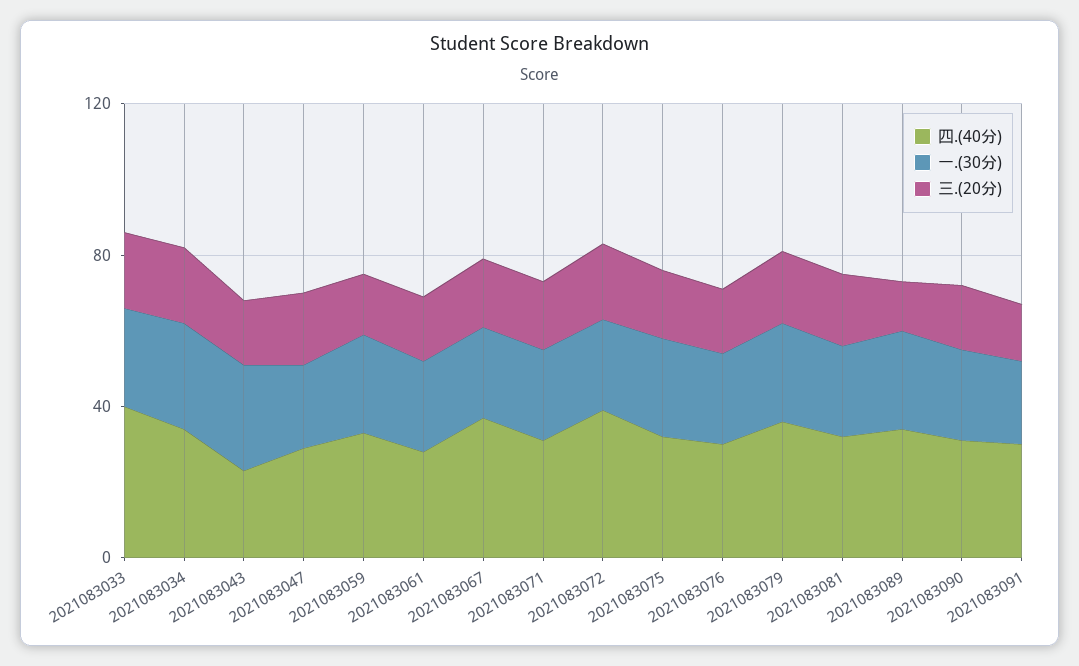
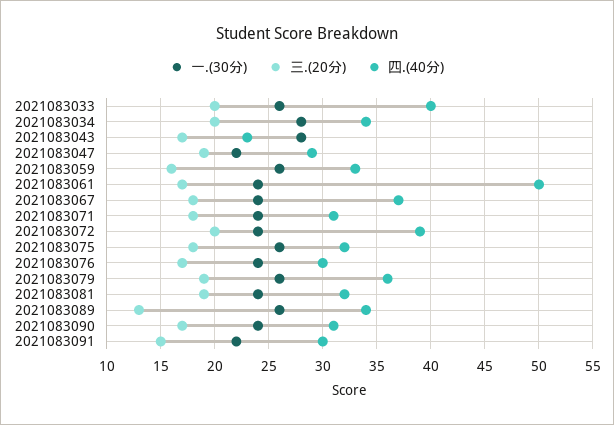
  {
    "四.(40分)": {
      "2021083033": 40,
      "2021083034": 34,
      "2021083043": 23,
      "2021083047": 29,
      "2021083059": 33,
-     "2021083061": 30,
+     "2021083061": 50,
      "2021083067": 37,
      "2021083071": 31,
      "2021083072": 39,
      "2021083075": 32,
      "2021083076": 30,
      "2021083079": 36,
      "2021083081": 32,
      "2021083089": 34,
      "2021083090": 31,
      "2021083091": 30
    },
    "一.(30分)": {
      "2021083033": 26,
      "2021083034": 28,
      "2021083043": 28,
      "2021083047": 22,
      "2021083059": 26,
      "2021083061": 24,
      "2021083067": 24,
      "2021083071": 24,
      "2021083072": 24,
      "2021083075": 26,
      "2021083076": 24,
      "2021083079": 26,
      "2021083081": 24,
      "2021083089": 26,
      "2021083090": 24,
      "2021083091": 22
    },
    "三.(20分)": {
      "2021083033": 20,
      "2021083034": 20,
      "2021083043": 17,
      "2021083047": 19,
      "2021083059": 16,
      "2021083061": 17,
      "2021083067": 18,
      "2021083071": 18,
      "2021083072": 20,
      "2021083075": 18,
      "2021083076": 17,
      "2021083079": 19,
      "2021083081": 19,
      "2021083089": 13,
      "2021083090": 17,
      "2021083091": 15
    }
  }

